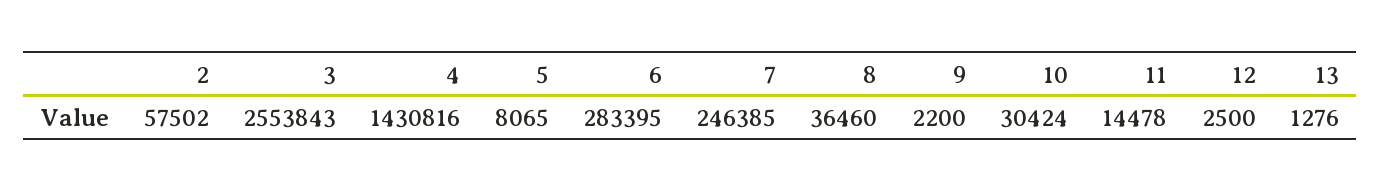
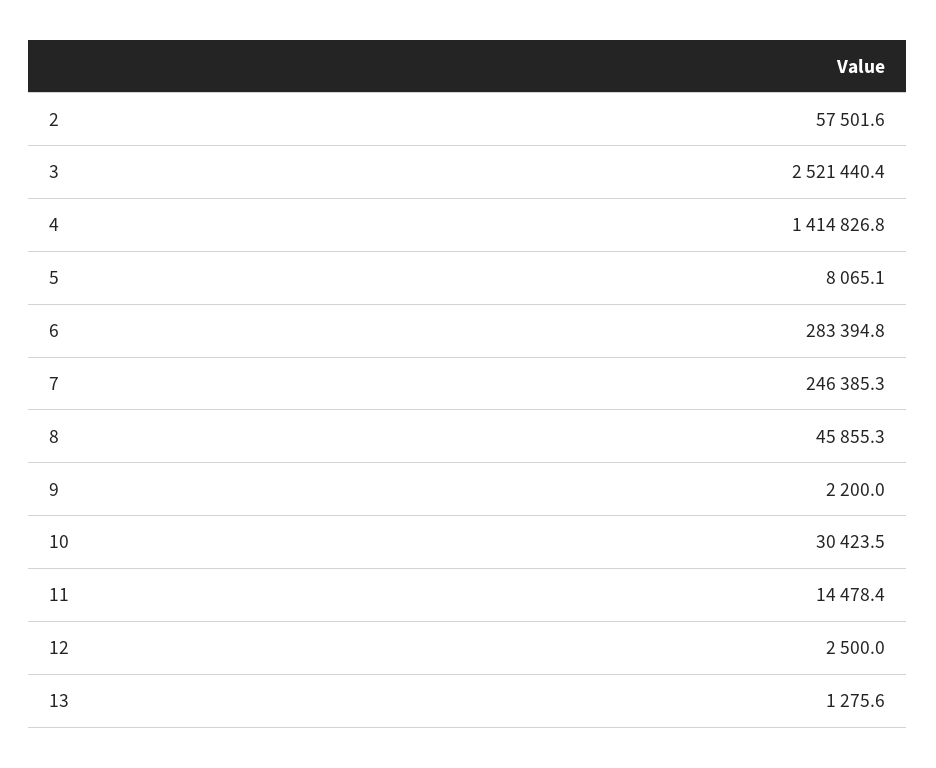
  {
    "2": 57501.6,
-   "3": 2553843,
+   "3": 2521440.4,
-   "4": 1430816,
+   "4": 1414826.8,
    "5": 8065.1,
    "6": 283394.8,
    "7": 246385.3,
-   "8": 36460,
+   "8": 45855.3,
    "9": 2200,
    "10": 30423.5,
    "11": 14478.4,
    "12": 2500,
    "13": 1275.6
  }

